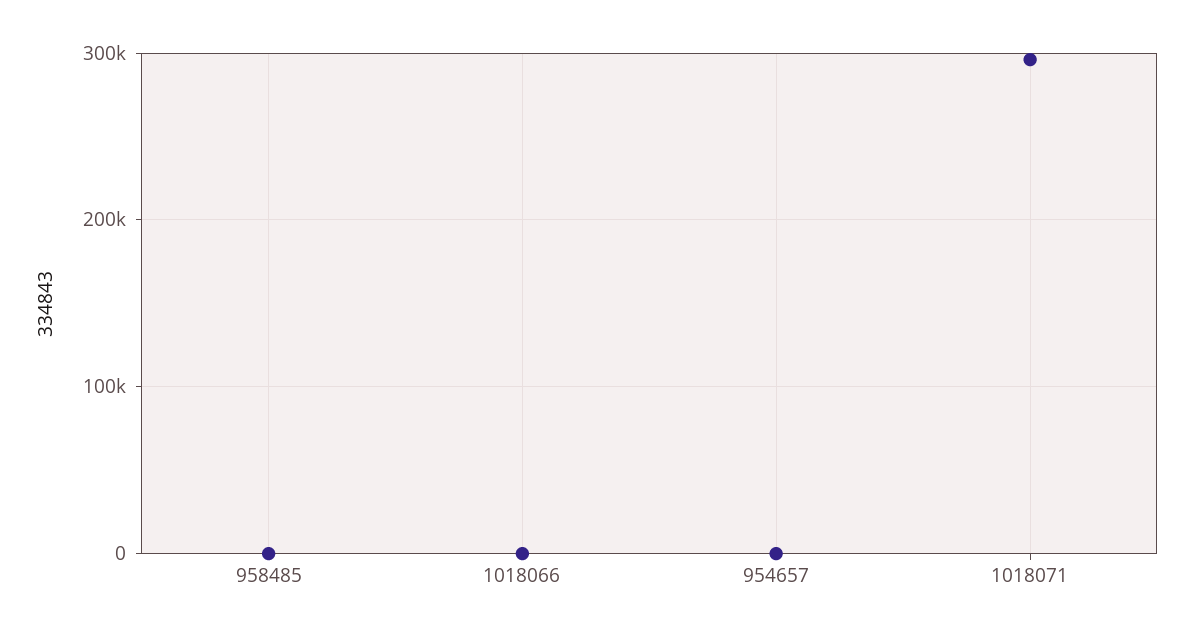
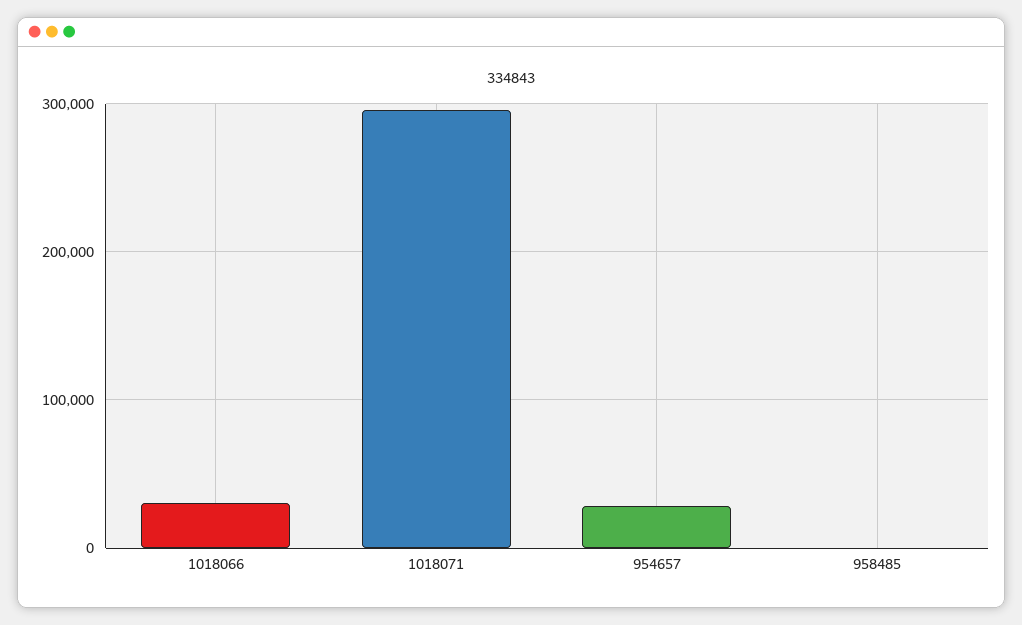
  {
    "958485": 0,
-   "1018066": 0,
+   "1018066": 30000,
-   "954657": 0,
+   "954657": 30000,
    "1018071": 300000
  }

